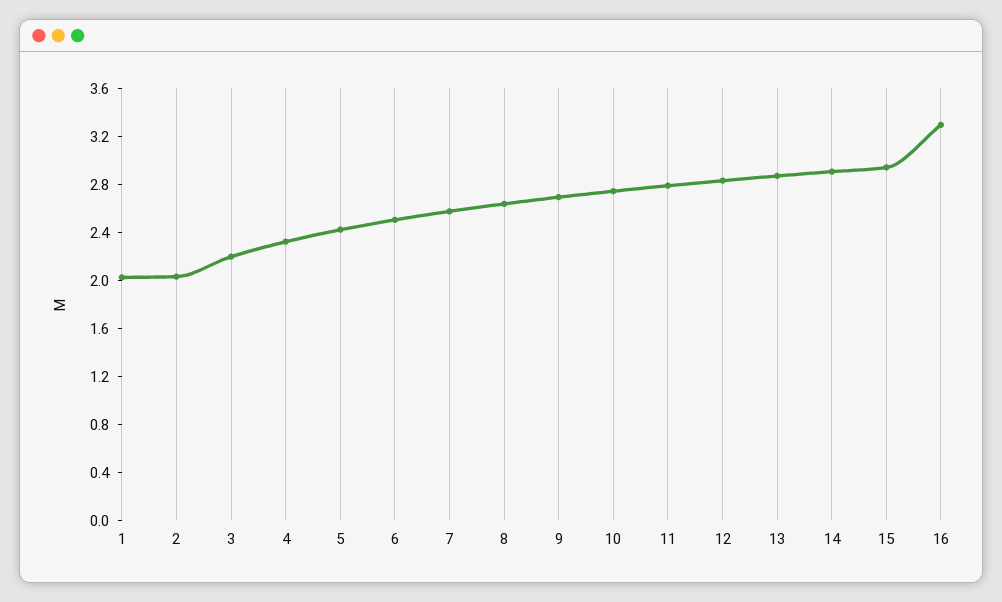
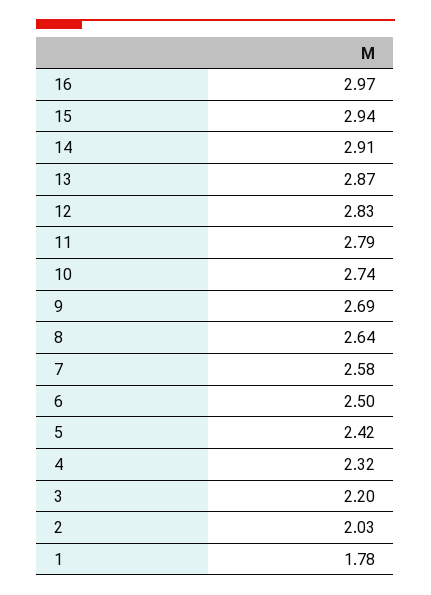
  {
-   "1": 2,
+   "1": 1.78,
    "2": 2.03,
    "3": 2.2,
    "4": 2.32,
    "5": 2.42,
    "6": 2.5,
    "7": 2.58,
    "8": 2.64,
    "9": 2.69,
    "10": 2.74,
    "11": 2.79,
    "12": 2.83,
    "13": 2.87,
    "14": 2.91,
    "15": 2.94,
-   "16": 3.3
+   "16": 2.97
  }

